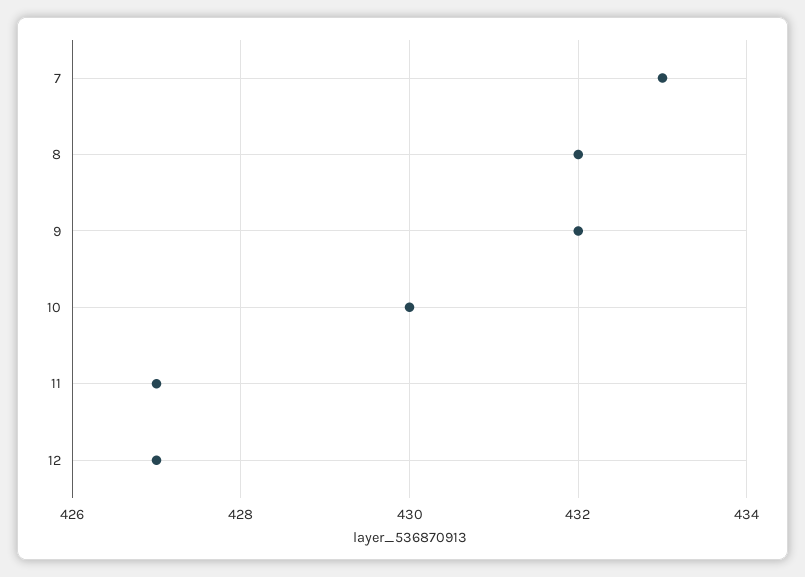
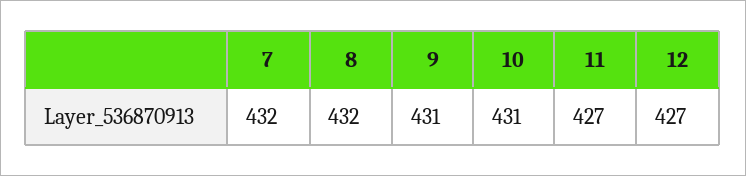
  {
-   "7": 433,
+   "7": 432,
    "8": 432,
-   "9": 432,
+   "9": 431,
-   "10": 430,
+   "10": 431,
    "11": 427,
    "12": 427
  }

